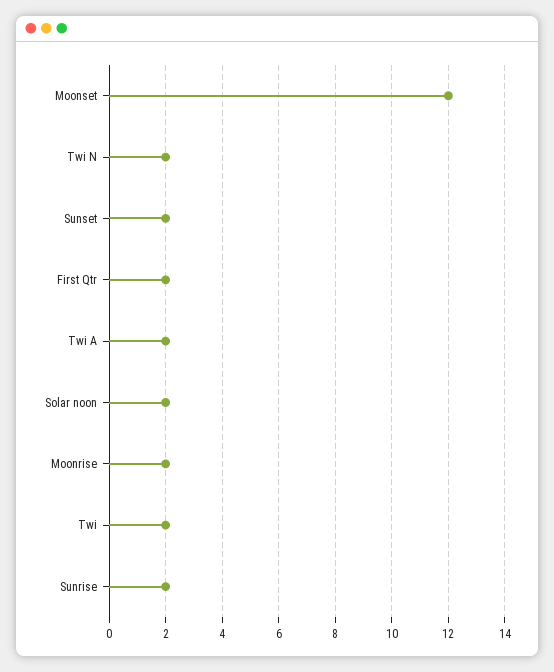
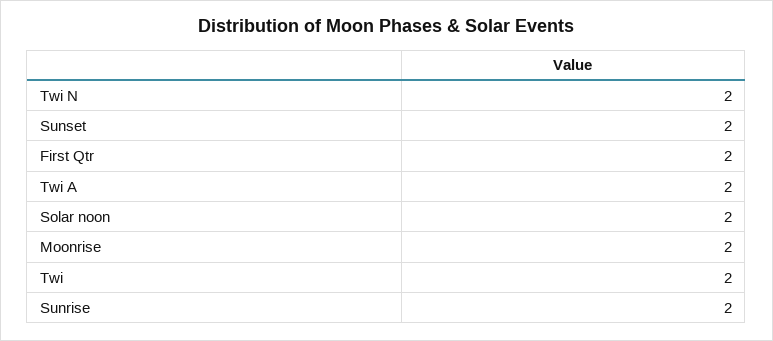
  {
-   "Moonset": 12,
    "Twi N": 2,
    "Sunset": 2,
    "First Qtr": 2,
    "Twi A": 2,
    "Solar noon": 2,
    "Moonrise": 2,
    "Twi": 2,
    "Sunrise": 2
  }

